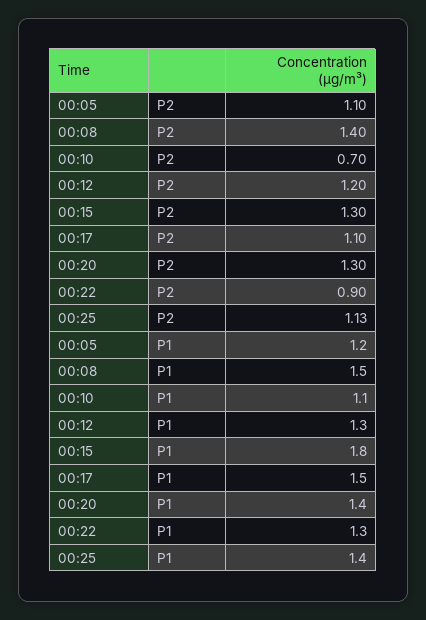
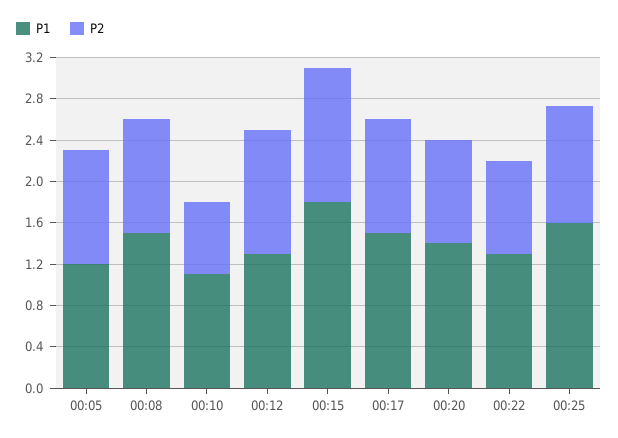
  {
    "P2": {
      "00:05": 1.1,
-     "00:08": 1.4,
+     "00:08": 1.1,
      "00:10": 0.7,
      "00:12": 1.2,
      "00:15": 1.3,
      "00:17": 1.1,
-     "00:20": 1.3,
+     "00:20": 1,
      "00:22": 0.9,
      "00:25": 1.13
    },
    "P1": {
      "00:05": 1.2,
      "00:08": 1.5,
      "00:10": 1.1,
      "00:12": 1.3,
      "00:15": 1.8,
      "00:17": 1.5,
      "00:20": 1.4,
      "00:22": 1.3,
-     "00:25": 1.4
+     "00:25": 1.6
    }
  }

